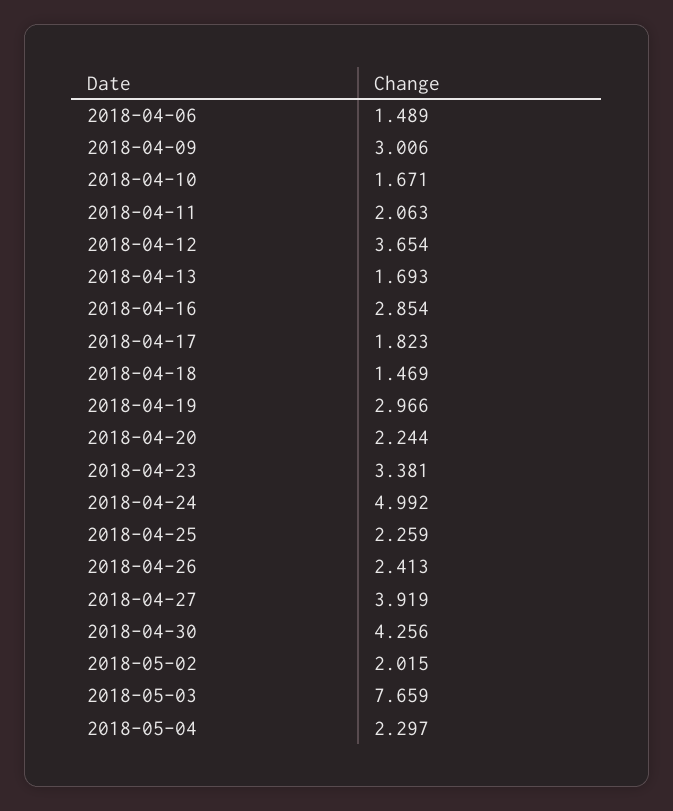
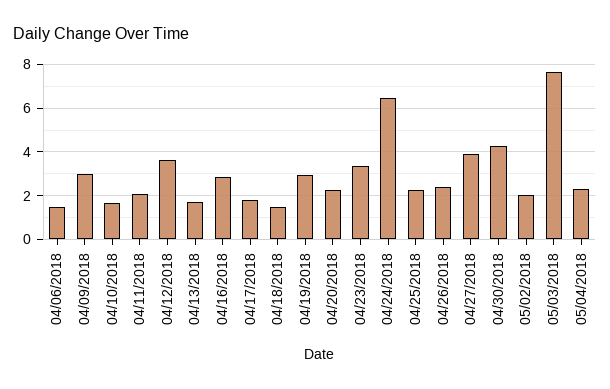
  {
    "2018-04-06": 1.489,
    "2018-04-09": 3.006,
    "2018-04-10": 1.671,
    "2018-04-11": 2.063,
    "2018-04-12": 3.654,
    "2018-04-13": 1.693,
    "2018-04-16": 2.854,
    "2018-04-17": 1.823,
    "2018-04-18": 1.469,
    "2018-04-19": 2.966,
    "2018-04-20": 2.244,
    "2018-04-23": 3.381,
-   "2018-04-24": 4.992,
+   "2018-04-24": 6.5,
    "2018-04-25": 2.259,
    "2018-04-26": 2.413,
    "2018-04-27": 3.919,
    "2018-04-30": 4.256,
    "2018-05-02": 2.015,
    "2018-05-03": 7.659,
    "2018-05-04": 2.297
  }

